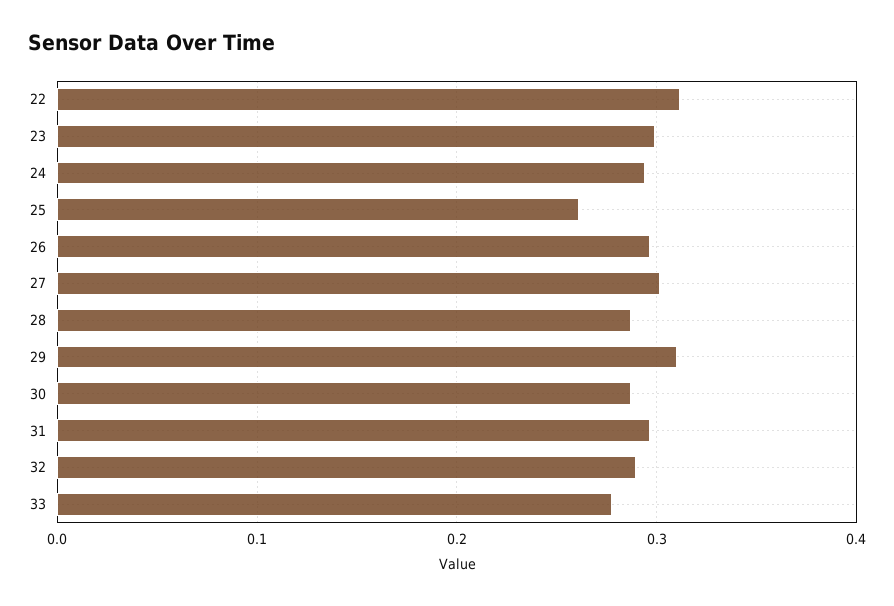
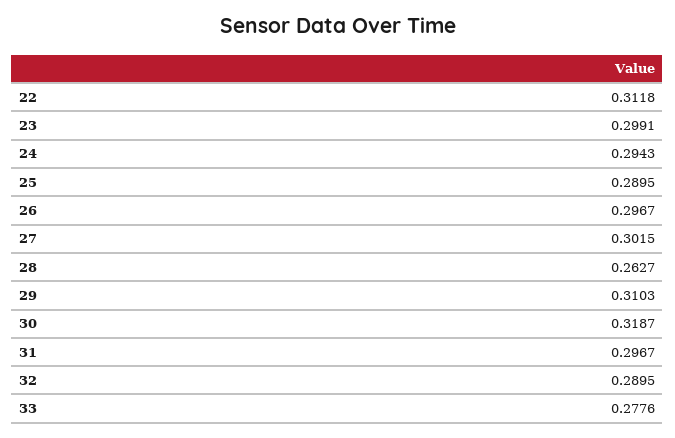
  {
    "22": 0.3118,
    "23": 0.2991,
    "24": 0.2943,
-   "25": 0.26,
+   "25": 0.2895,
    "26": 0.2967,
    "27": 0.3015,
-   "28": 0.29,
+   "28": 0.2627,
    "29": 0.3103,
-   "30": 0.29,
+   "30": 0.3187,
    "31": 0.2967,
    "32": 0.2895,
    "33": 0.2776
  }

